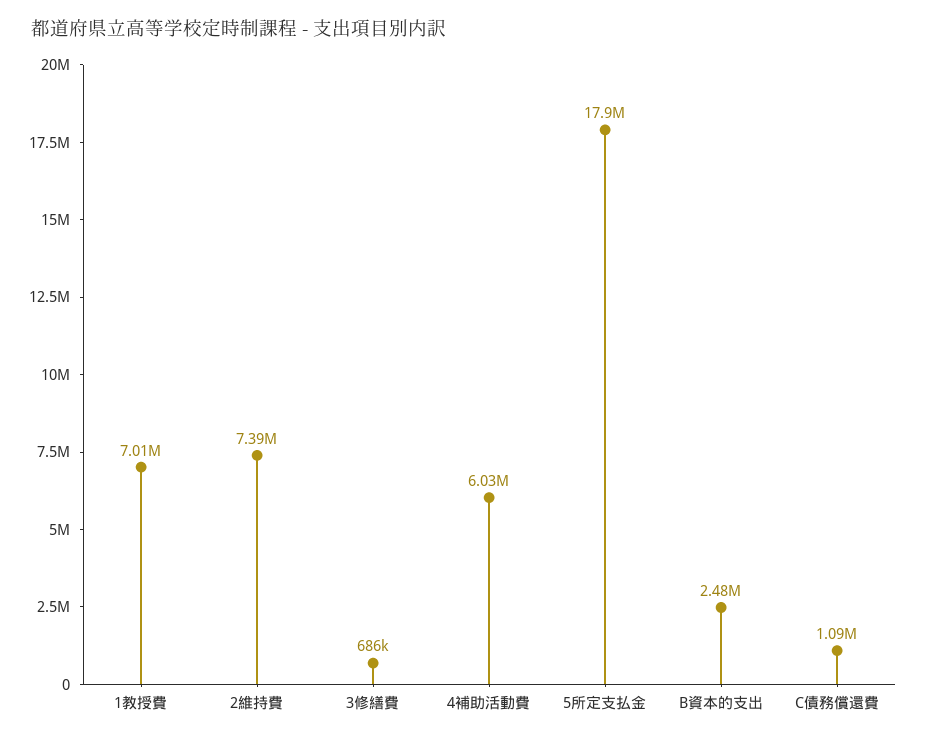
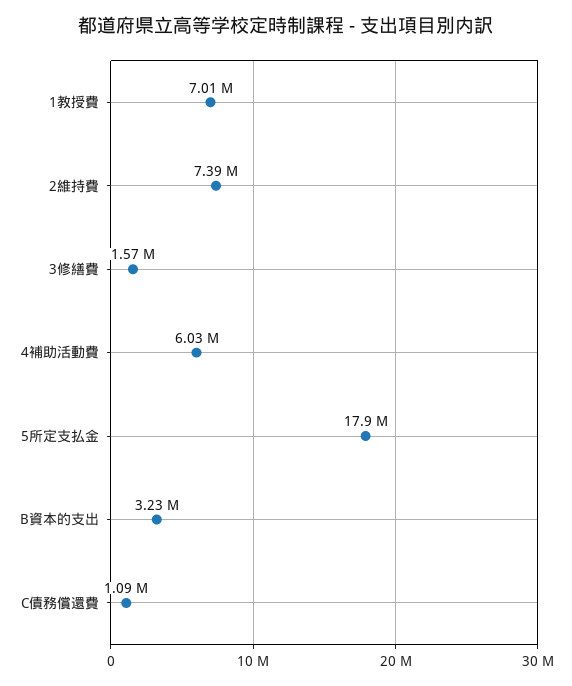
  {
    "1教授費": 7010000,
    "2維持費": 7390000,
-   "3修繕費": 686000,
+   "3修繕費": 1570000,
    "4補助活動費": 6030000,
    "5所定支払金": 17900000,
-   "B資本的支出": 2480000,
+   "B資本的支出": 3230000,
    "C債務償還費": 1090000
  }

